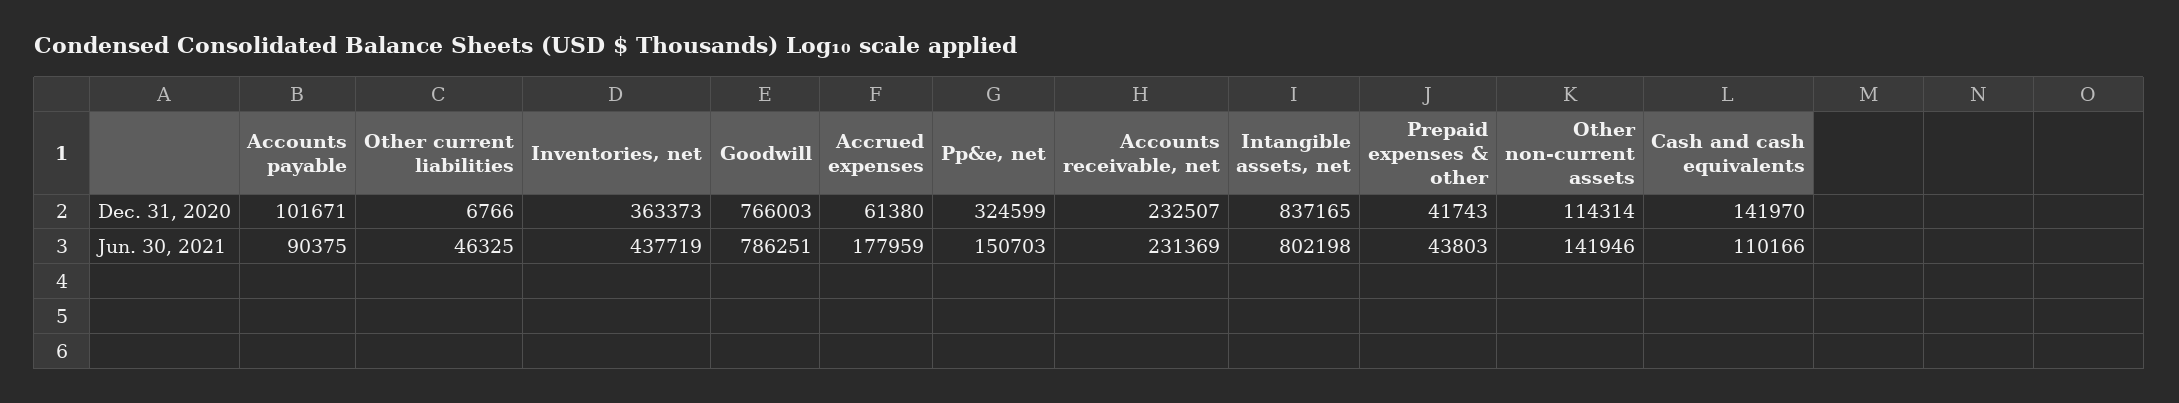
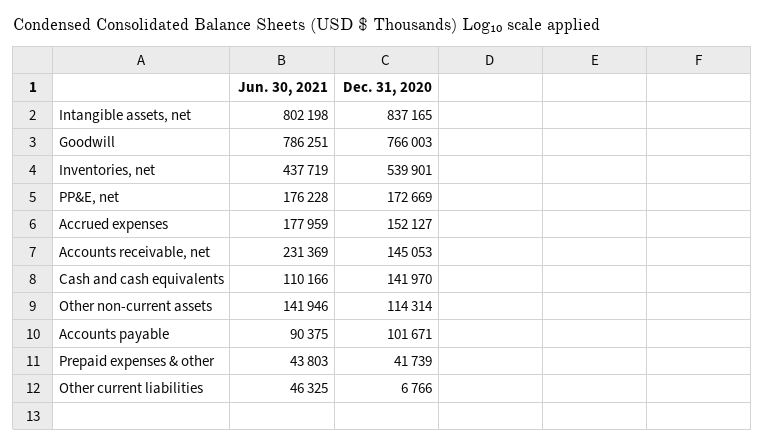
  {
    "Accounts payable": {
      "Dec. 31, 2020": 101671,
      "Jun. 30, 2021": 90375
    },
    "Other current liabilities": {
      "Dec. 31, 2020": 6766,
      "Jun. 30, 2021": 46325
    },
    "Inventories, net": {
-     "Dec. 31, 2020": 363373,
+     "Dec. 31, 2020": 539901,
      "Jun. 30, 2021": 437719
    },
    "Goodwill": {
      "Dec. 31, 2020": 766003,
      "Jun. 30, 2021": 786251
    },
    "Accrued expenses": {
-     "Dec. 31, 2020": 61380,
+     "Dec. 31, 2020": 152127,
      "Jun. 30, 2021": 177959
    },
    "Pp&e, net": {
-     "Dec. 31, 2020": 324599,
+     "Dec. 31, 2020": 172669,
-     "Jun. 30, 2021": 150703
+     "Jun. 30, 2021": 176228
    },
    "Accounts receivable, net": {
-     "Dec. 31, 2020": 232507,
+     "Dec. 31, 2020": 145053,
      "Jun. 30, 2021": 231369
    },
    "Intangible assets, net": {
      "Dec. 31, 2020": 837165,
      "Jun. 30, 2021": 802198
    },
    "Prepaid expenses & other": {
-     "Dec. 31, 2020": 41743,
+     "Dec. 31, 2020": 41739,
      "Jun. 30, 2021": 43803
    },
    "Other non-current assets": {
      "Dec. 31, 2020": 114314,
      "Jun. 30, 2021": 141946
    },
    "Cash and cash equivalents": {
      "Dec. 31, 2020": 141970,
      "Jun. 30, 2021": 110166
    }
  }

